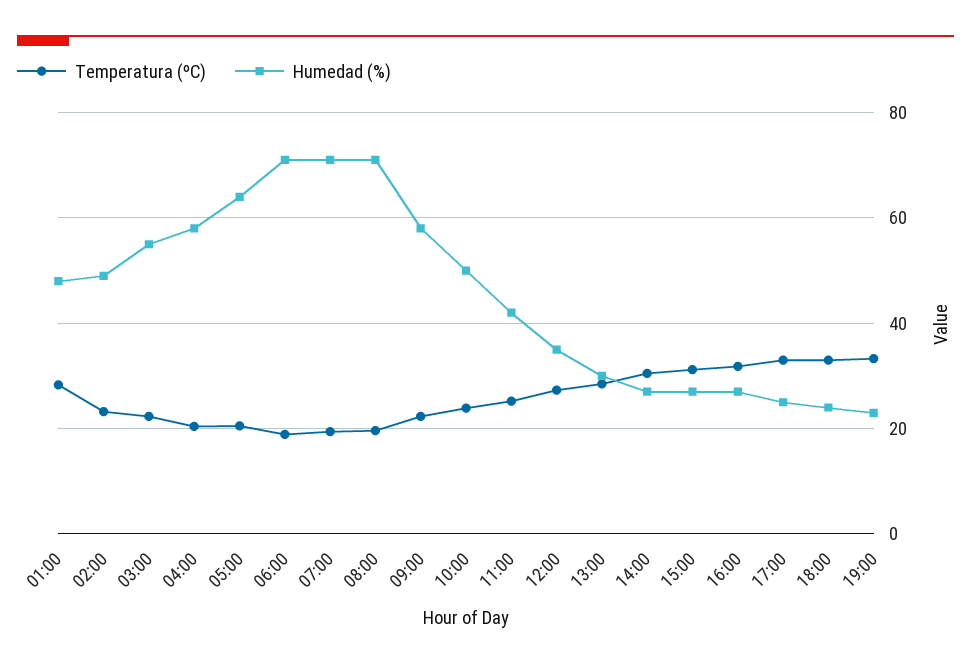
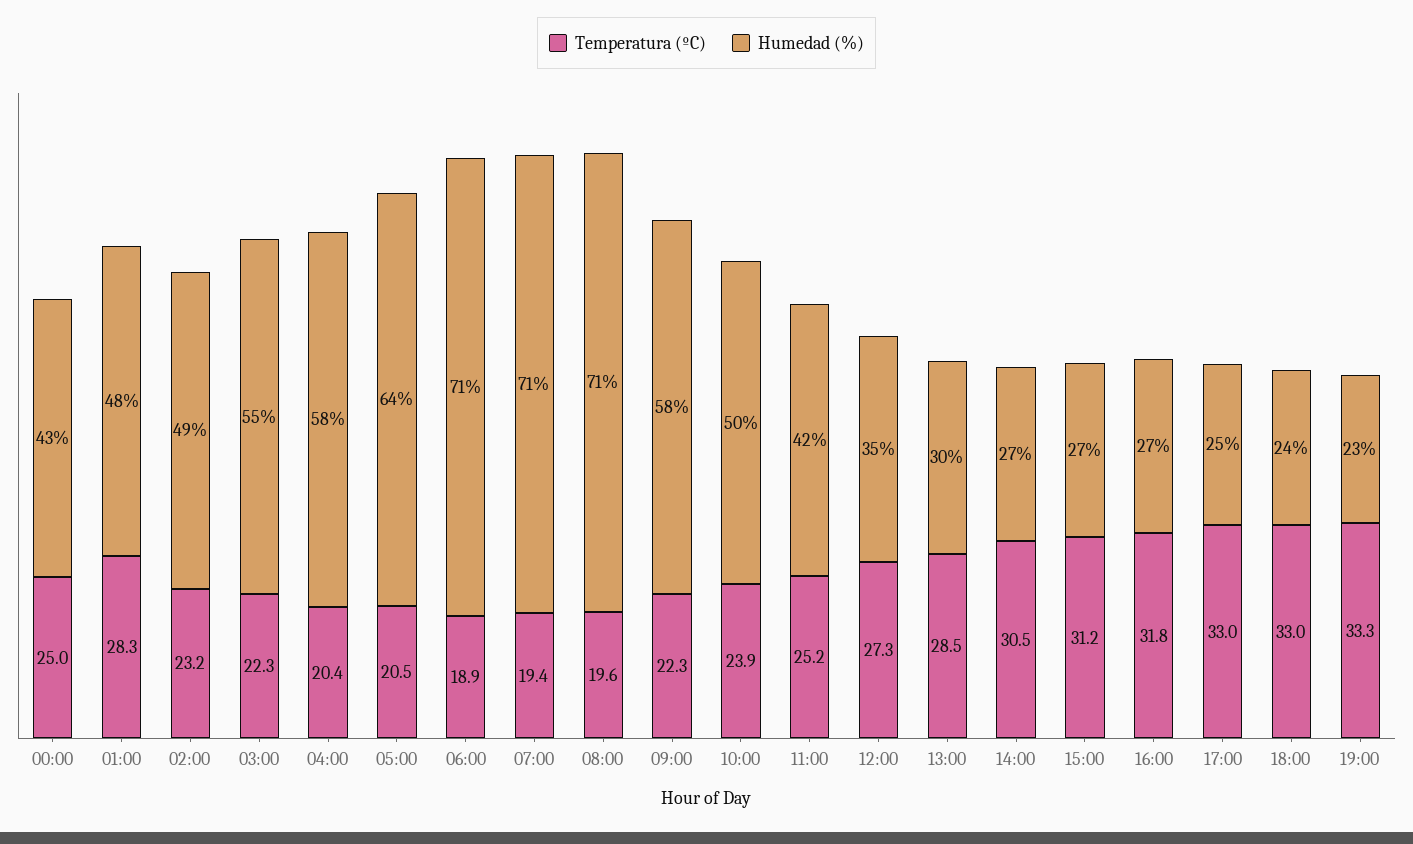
  {
    "Temperatura (ºC)": {
      "01:00": 28.3,
      "02:00": 23.2,
      "03:00": 22.3,
      "04:00": 20.4,
      "05:00": 20.5,
      "06:00": 18.9,
      "07:00": 19.4,
      "08:00": 19.6,
      "09:00": 22.3,
      "10:00": 23.9,
      "11:00": 25.2,
      "12:00": 27.3,
      "13:00": 28.5,
      "14:00": 30.5,
      "15:00": 31.2,
      "16:00": 31.8,
      "17:00": 33,
      "18:00": 33,
-     "19:00": 33.3
+     "19:00": 33.3,
+     "00:00": 25
    },
    "Humedad (%)": {
      "01:00": 48,
      "02:00": 49,
      "03:00": 55,
      "04:00": 58,
      "05:00": 64,
      "06:00": 71,
      "07:00": 71,
      "08:00": 71,
      "09:00": 58,
      "10:00": 50,
      "11:00": 42,
      "12:00": 35,
      "13:00": 30,
      "14:00": 27,
      "15:00": 27,
      "16:00": 27,
      "17:00": 25,
      "18:00": 24,
-     "19:00": 23
+     "19:00": 23,
+     "00:00": 43
    }
  }

